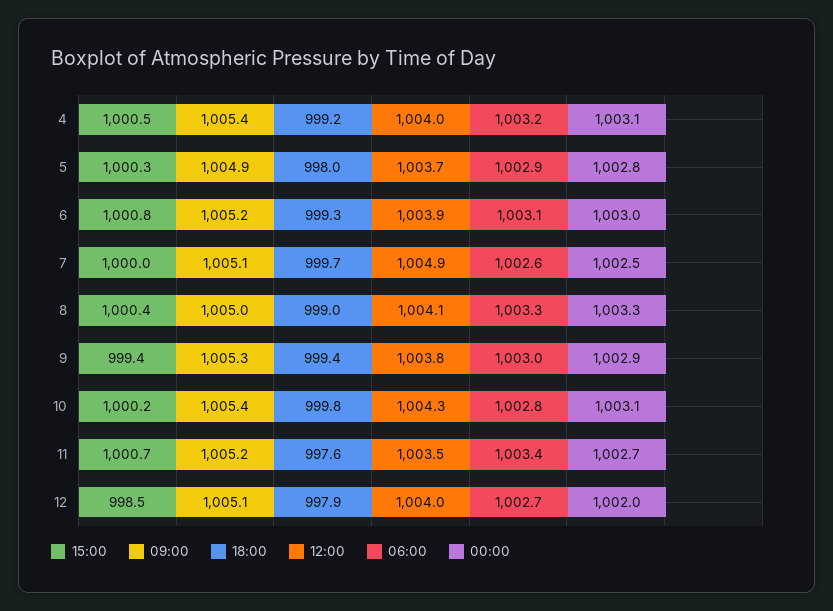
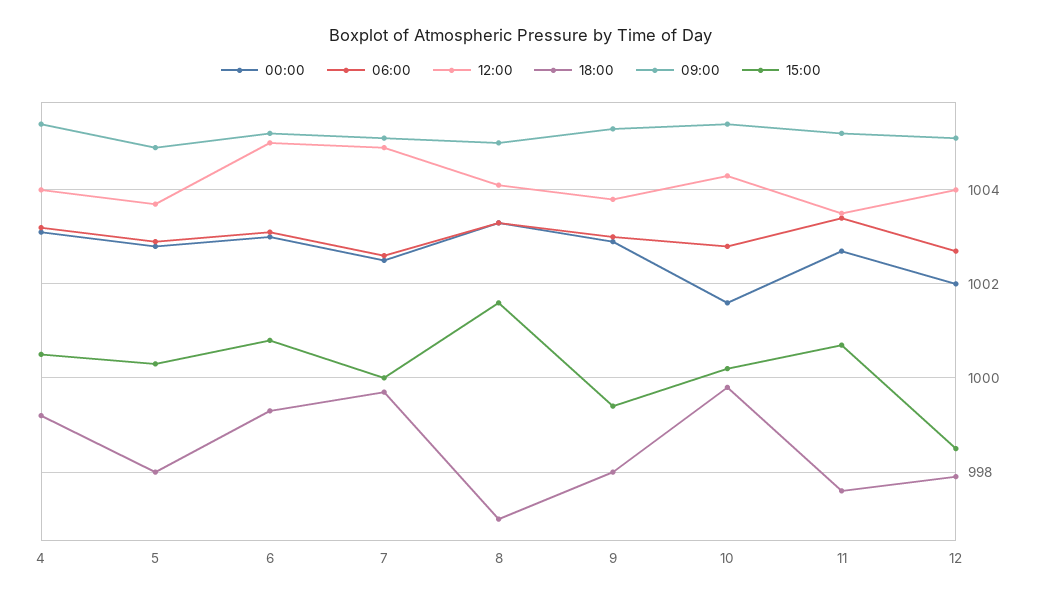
  {
    "15:00": {
      "4": 1000.5,
      "5": 1000.3,
      "6": 1000.8,
      "7": 1000,
-     "8": 1000.4,
+     "8": 1001.5,
      "9": 999.4,
      "10": 1000.2,
      "11": 1000.7,
      "12": 998.5
    },
    "09:00": {
      "4": 1005.4,
      "5": 1004.9,
      "6": 1005.2,
      "7": 1005.1,
      "8": 1005,
      "9": 1005.3,
      "10": 1005.4,
      "11": 1005.2,
      "12": 1005.1
    },
    "18:00": {
      "4": 999.2,
      "5": 998,
      "6": 999.3,
      "7": 999.7,
-     "8": 999,
+     "8": 997,
-     "9": 999.4,
+     "9": 998,
      "10": 999.8,
      "11": 997.6,
      "12": 997.9
    },
    "12:00": {
      "4": 1004,
      "5": 1003.7,
-     "6": 1003.9,
+     "6": 1005,
      "7": 1004.9,
      "8": 1004.1,
      "9": 1003.8,
      "10": 1004.3,
      "11": 1003.5,
      "12": 1004
    },
    "06:00": {
      "4": 1003.2,
      "5": 1002.9,
      "6": 1003.1,
      "7": 1002.6,
      "8": 1003.3,
      "9": 1003,
      "10": 1002.8,
      "11": 1003.4,
      "12": 1002.7
    },
    "00:00": {
      "4": 1003.1,
      "5": 1002.8,
      "6": 1003,
      "7": 1002.5,
      "8": 1003.3,
      "9": 1002.9,
-     "10": 1003.1,
+     "10": 1001.5,
      "11": 1002.7,
      "12": 1002
    }
  }

